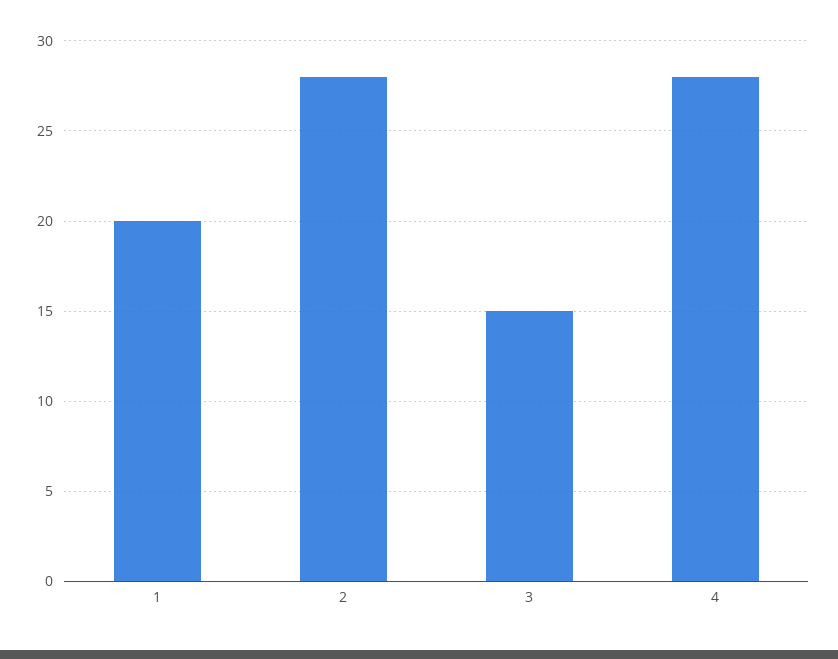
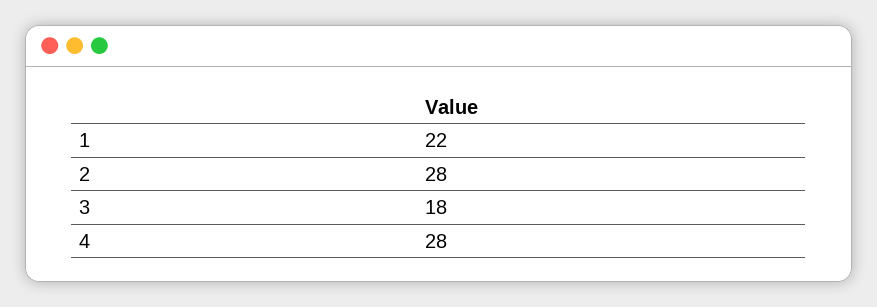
  {
-   "1": 20,
+   "1": 22,
    "2": 28,
-   "3": 15,
+   "3": 18,
    "4": 28
  }

